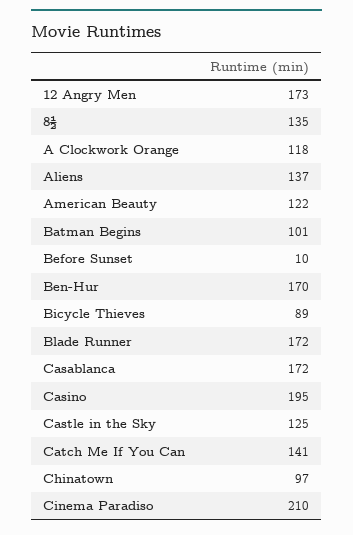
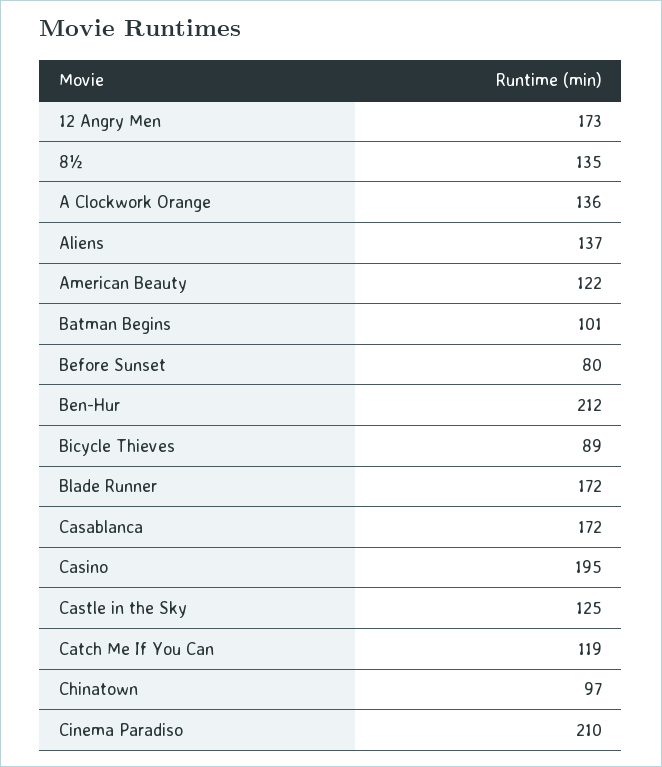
  {
    "12 Angry Men": 173,
    "8½": 135,
-   "A Clockwork Orange": 118,
+   "A Clockwork Orange": 136,
    "Aliens": 137,
    "American Beauty": 122,
    "Batman Begins": 101,
-   "Before Sunset": 10,
+   "Before Sunset": 80,
-   "Ben-Hur": 170,
+   "Ben-Hur": 212,
    "Bicycle Thieves": 89,
    "Blade Runner": 172,
    "Casablanca": 172,
    "Casino": 195,
    "Castle in the Sky": 125,
-   "Catch Me If You Can": 141,
+   "Catch Me If You Can": 119,
    "Chinatown": 97,
    "Cinema Paradiso": 210
  }

